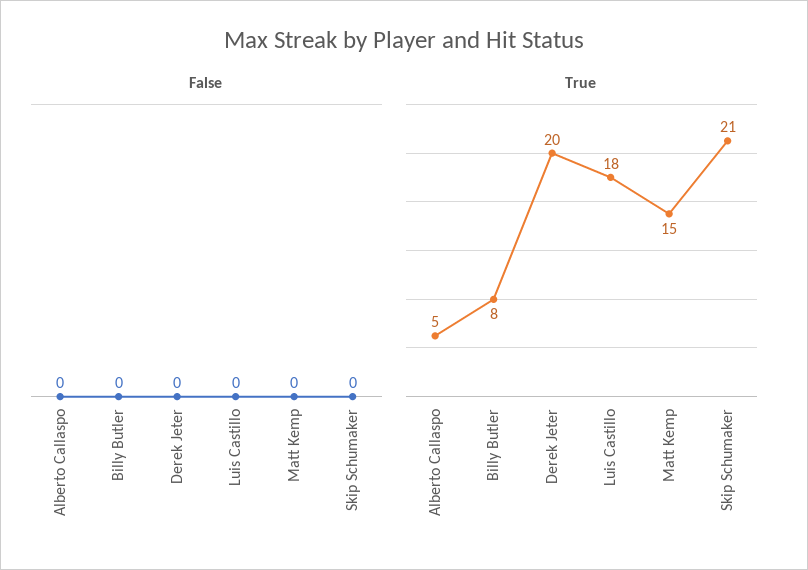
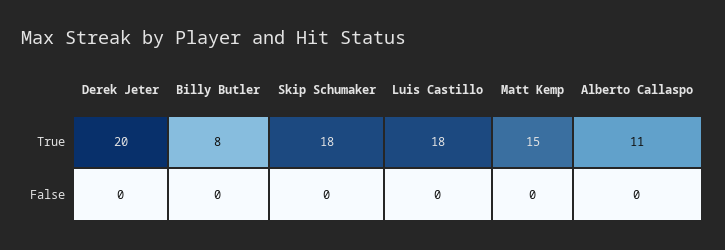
  {
    "False": {
      "Alberto Callaspo": 0,
      "Billy Butler": 0,
      "Derek Jeter": 0,
      "Luis Castillo": 0,
      "Matt Kemp": 0,
      "Skip Schumaker": 0
    },
    "True": {
-     "Alberto Callaspo": 5,
+     "Alberto Callaspo": 11,
      "Billy Butler": 8,
      "Derek Jeter": 20,
      "Luis Castillo": 18,
      "Matt Kemp": 15,
-     "Skip Schumaker": 21
+     "Skip Schumaker": 18
    }
  }

